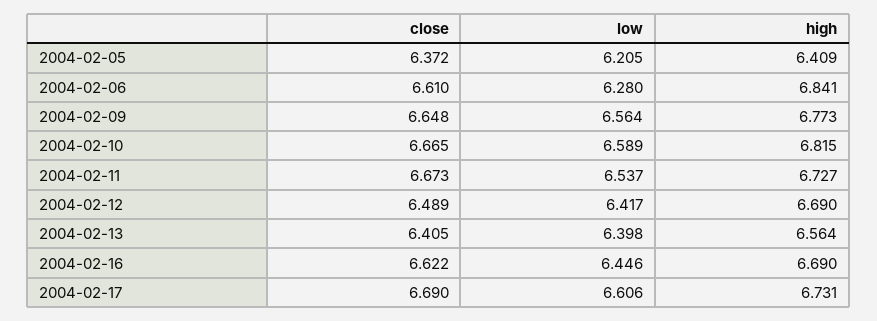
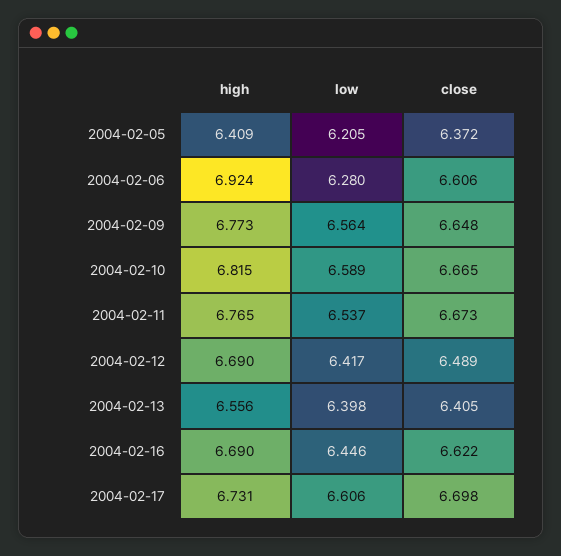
  {
    "close": {
      "2004-02-05": 6.372,
-     "2004-02-06": 6.61,
+     "2004-02-06": 6.606,
      "2004-02-09": 6.648,
      "2004-02-10": 6.665,
      "2004-02-11": 6.673,
      "2004-02-12": 6.489,
      "2004-02-13": 6.405,
      "2004-02-16": 6.622,
-     "2004-02-17": 6.69
+     "2004-02-17": 6.698
    },
    "low": {
      "2004-02-05": 6.205,
      "2004-02-06": 6.28,
      "2004-02-09": 6.564,
      "2004-02-10": 6.589,
      "2004-02-11": 6.537,
      "2004-02-12": 6.417,
      "2004-02-13": 6.398,
      "2004-02-16": 6.446,
      "2004-02-17": 6.606
    },
    "high": {
      "2004-02-05": 6.409,
-     "2004-02-06": 6.841,
+     "2004-02-06": 6.924,
      "2004-02-09": 6.773,
      "2004-02-10": 6.815,
-     "2004-02-11": 6.727,
+     "2004-02-11": 6.765,
      "2004-02-12": 6.69,
-     "2004-02-13": 6.564,
+     "2004-02-13": 6.556,
      "2004-02-16": 6.69,
      "2004-02-17": 6.731
    }
  }

